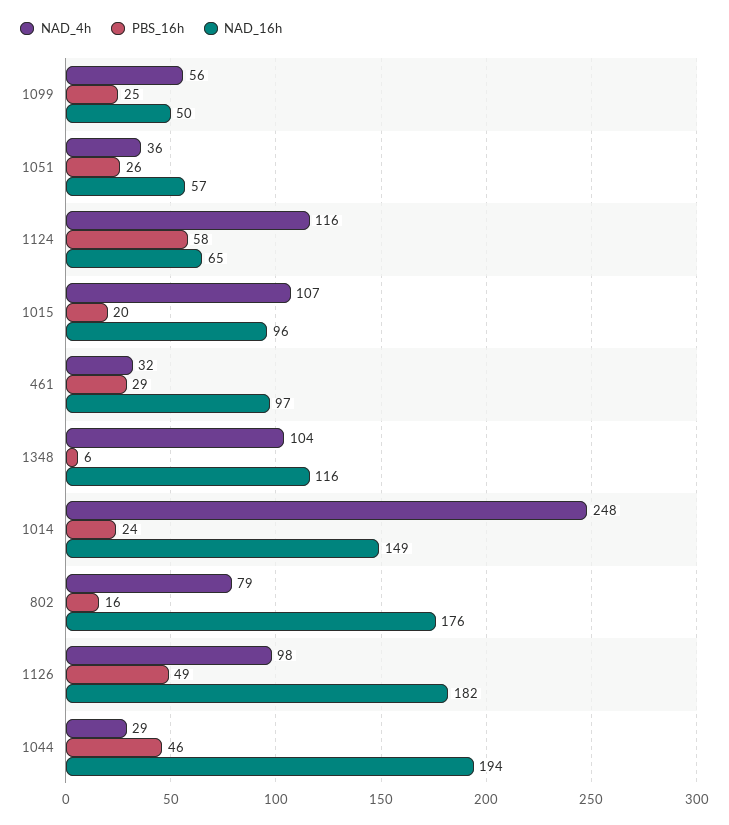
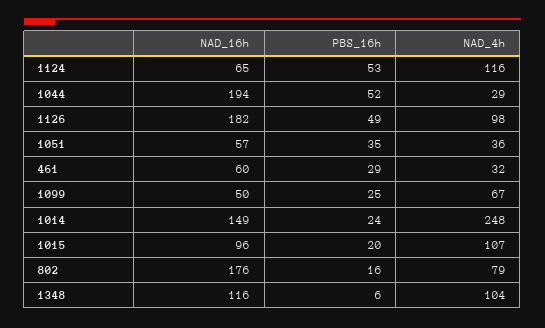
  {
    "NAD_4h": {
-     "1099": 56,
+     "1099": 67,
      "1051": 36,
      "1124": 116,
      "1015": 107,
      "461": 32,
      "1348": 104,
      "1014": 248,
      "802": 79,
      "1126": 98,
      "1044": 29
    },
    "PBS_16h": {
      "1099": 25,
-     "1051": 26,
+     "1051": 35,
-     "1124": 58,
+     "1124": 53,
      "1015": 20,
      "461": 29,
      "1348": 6,
      "1014": 24,
      "802": 16,
      "1126": 49,
-     "1044": 46
+     "1044": 52
    },
    "NAD_16h": {
      "1099": 50,
      "1051": 57,
      "1124": 65,
      "1015": 96,
-     "461": 97,
+     "461": 60,
      "1348": 116,
      "1014": 149,
      "802": 176,
      "1126": 182,
      "1044": 194
    }
  }

